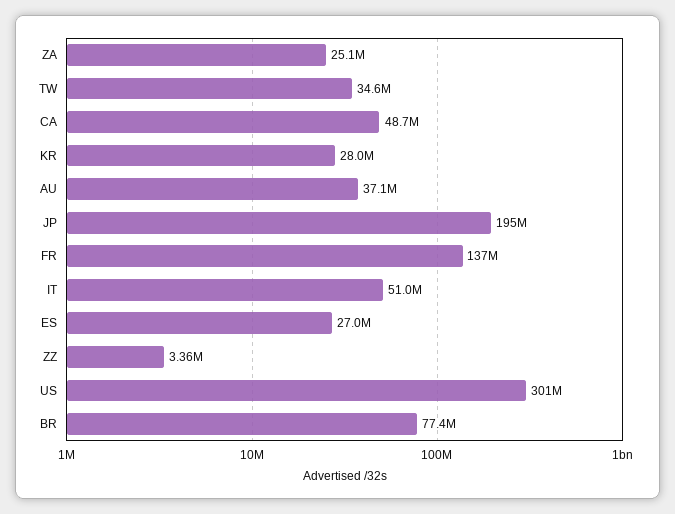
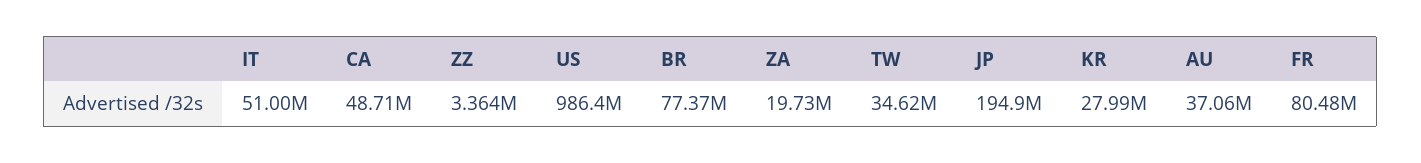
  {
-   "ZA": 25100000,
+   "ZA": 19730000,
    "TW": 34620000,
    "CA": 48710000,
    "KR": 27990000,
    "AU": 37060000,
    "JP": 194900000,
-   "FR": 137000000,
+   "FR": 80480000,
    "IT": 51000000,
-   "ES": 27000000,
    "ZZ": 3364000,
-   "US": 301000000,
+   "US": 986400000,
    "BR": 77370000
  }

